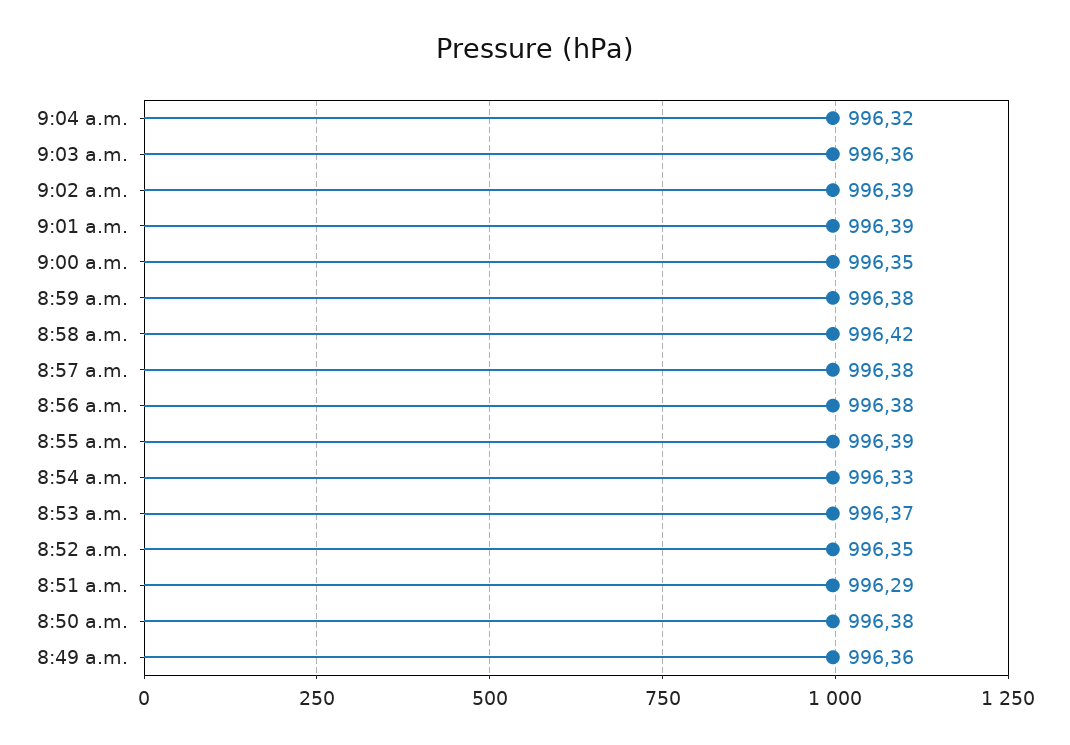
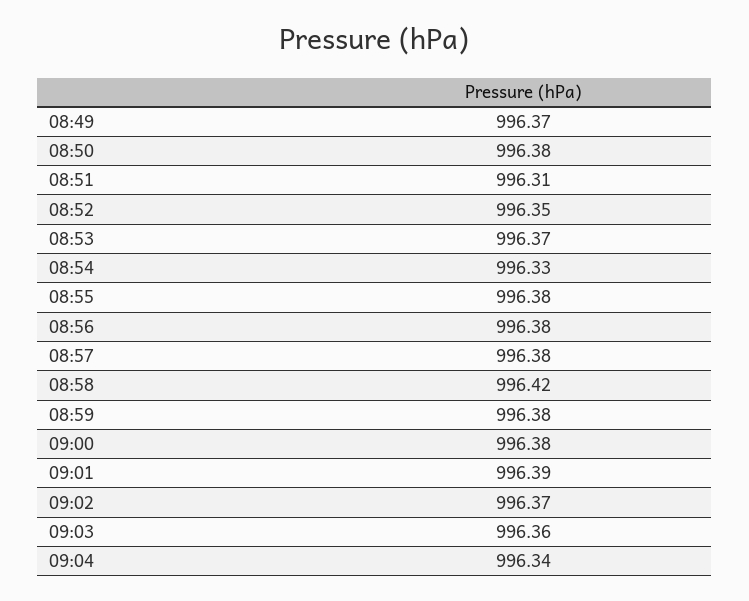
  {
-   "9:04 a.m.": 996.32,
+   "9:04 a.m.": 996.34,
    "9:03 a.m.": 996.36,
-   "9:02 a.m.": 996.39,
+   "9:02 a.m.": 996.37,
    "9:01 a.m.": 996.39,
-   "9:00 a.m.": 996.35,
+   "9:00 a.m.": 996.38,
    "8:59 a.m.": 996.38,
    "8:58 a.m.": 996.42,
    "8:57 a.m.": 996.38,
    "8:56 a.m.": 996.38,
-   "8:55 a.m.": 996.39,
+   "8:55 a.m.": 996.38,
    "8:54 a.m.": 996.33,
    "8:53 a.m.": 996.37,
    "8:52 a.m.": 996.35,
-   "8:51 a.m.": 996.29,
+   "8:51 a.m.": 996.31,
    "8:50 a.m.": 996.38,
-   "8:49 a.m.": 996.36
+   "8:49 a.m.": 996.37
  }

